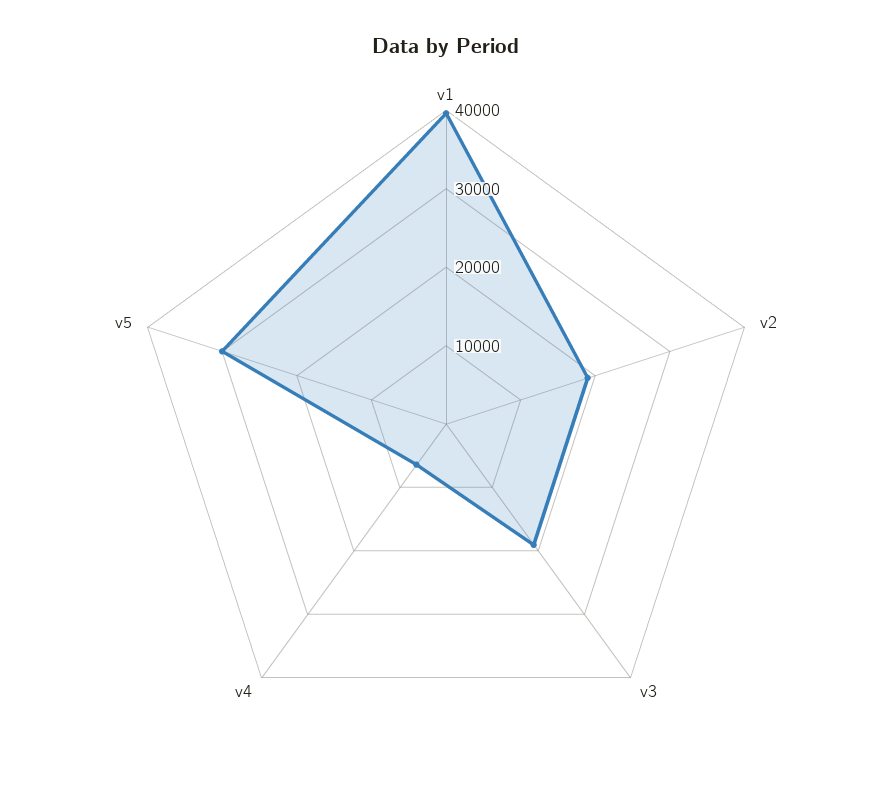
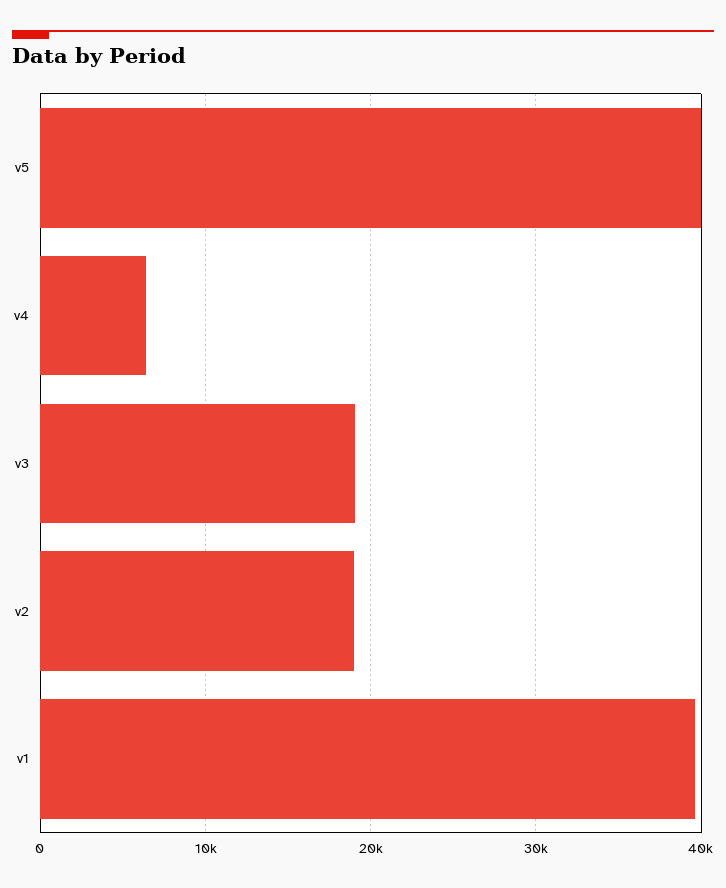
  {
    "v1": 40000,
    "v2": 19000,
    "v3": 19000,
    "v4": 6000,
-   "v5": 30000
+   "v5": 40000
  }

